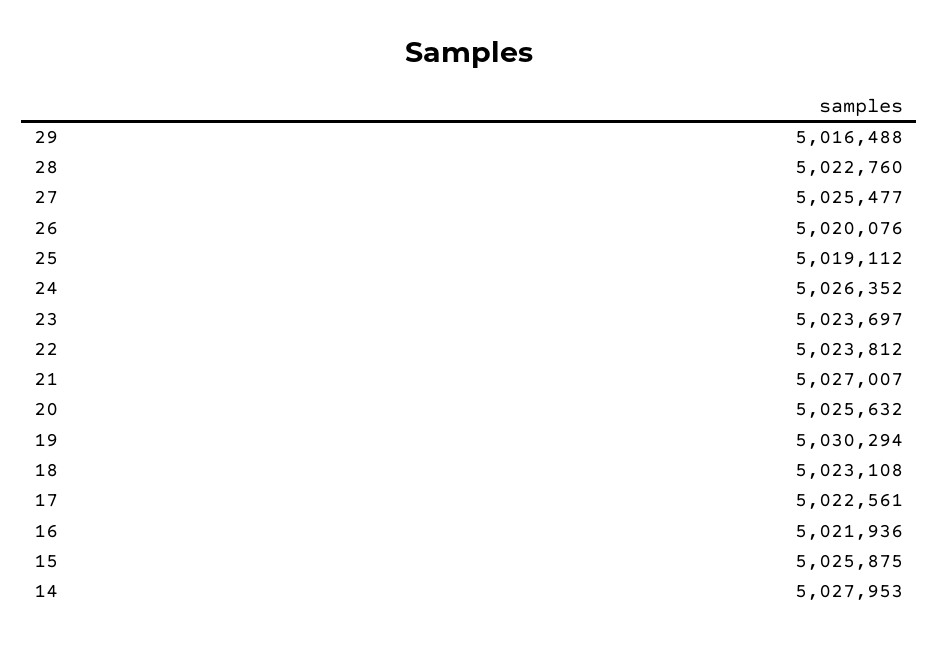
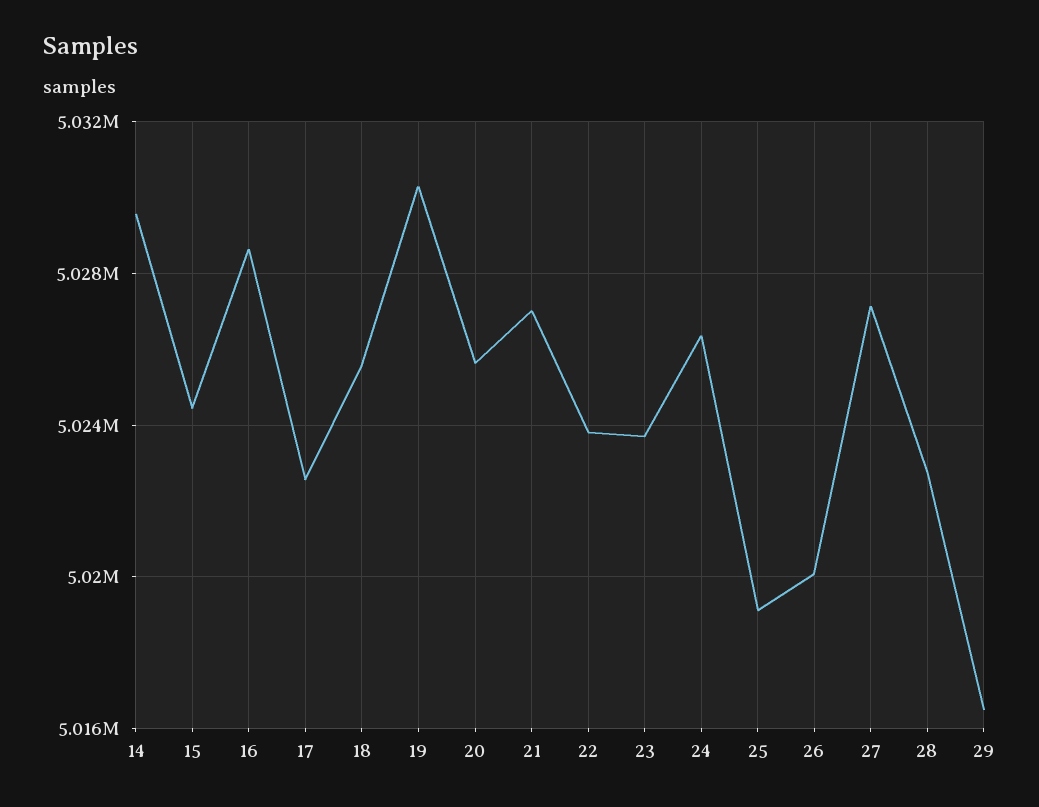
  {
    "29": 5016488,
    "28": 5022760,
-   "27": 5025477,
+   "27": 5027000,
    "26": 5020076,
    "25": 5019112,
    "24": 5026352,
    "23": 5023697,
    "22": 5023812,
    "21": 5027007,
    "20": 5025632,
    "19": 5030294,
-   "18": 5023108,
+   "18": 5025500,
    "17": 5022561,
-   "16": 5021936,
+   "16": 5028500,
-   "15": 5025875,
+   "15": 5024500,
-   "14": 5027953
+   "14": 5029500
  }

